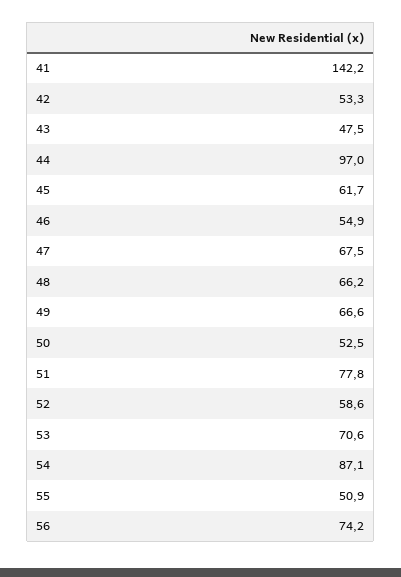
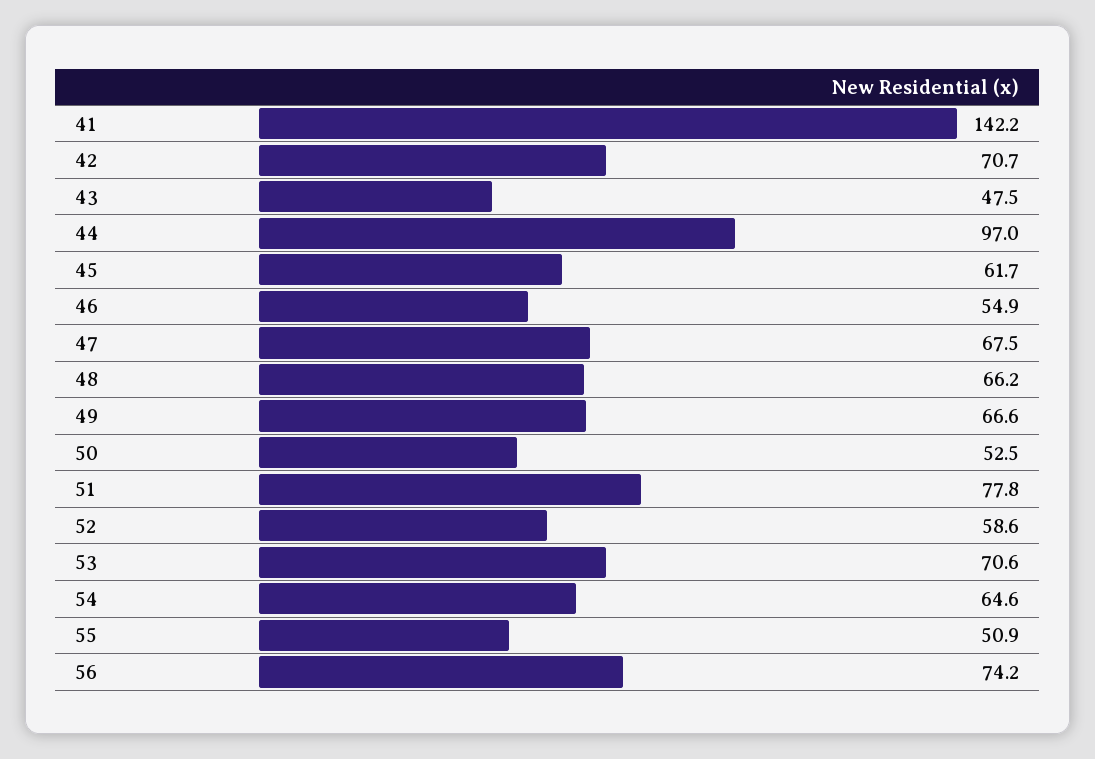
  {
    "41": 142.2,
-   "42": 53.3,
+   "42": 70.7,
    "43": 47.5,
    "44": 97,
    "45": 61.7,
    "46": 54.9,
    "47": 67.5,
    "48": 66.2,
    "49": 66.6,
    "50": 52.5,
    "51": 77.8,
    "52": 58.6,
    "53": 70.6,
-   "54": 87.1,
+   "54": 64.6,
    "55": 50.9,
    "56": 74.2
  }

